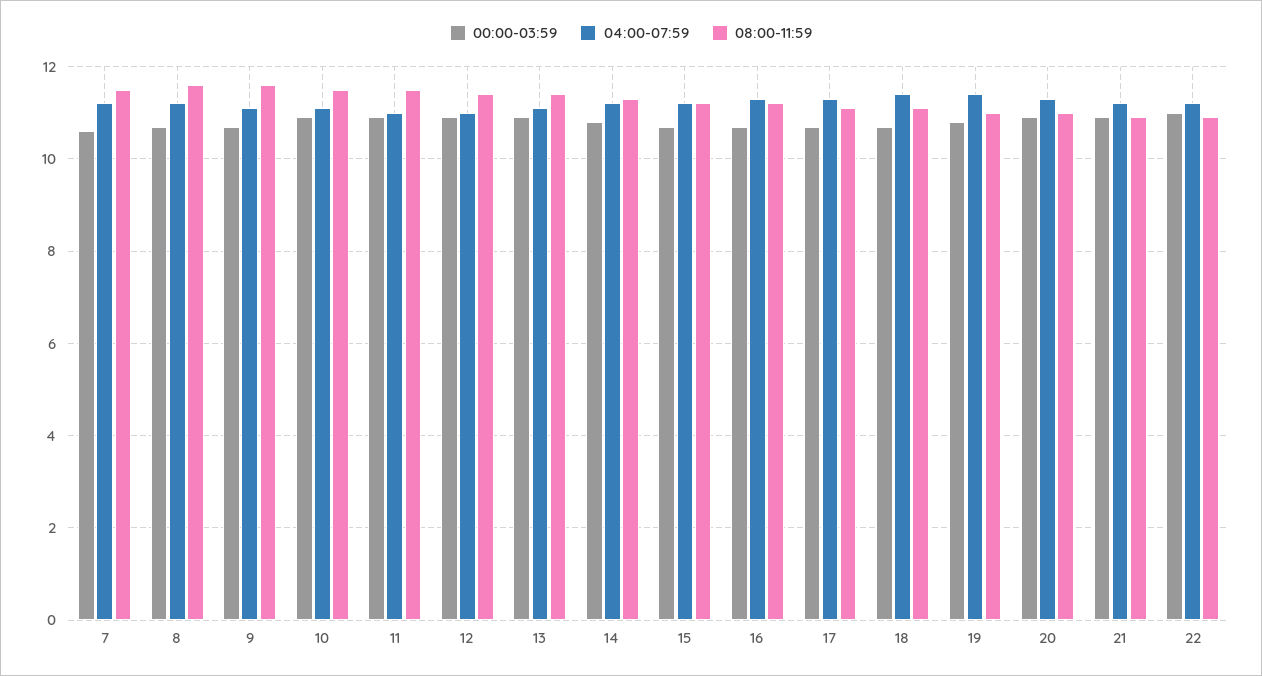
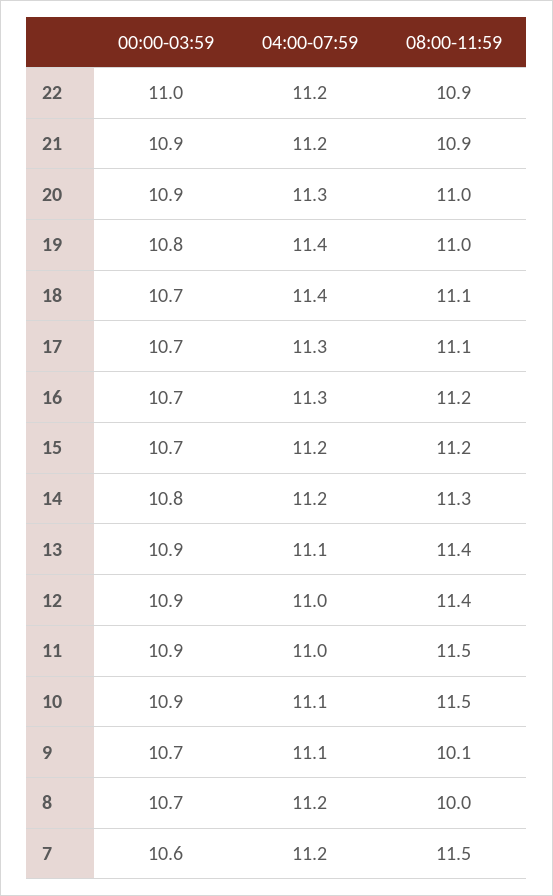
  {
    "00:00-03:59": {
      "7": 10.6,
      "8": 10.7,
      "9": 10.7,
      "10": 10.9,
      "11": 10.9,
      "12": 10.9,
      "13": 10.9,
      "14": 10.8,
      "15": 10.7,
      "16": 10.7,
      "17": 10.7,
      "18": 10.7,
      "19": 10.8,
      "20": 10.9,
      "21": 10.9,
      "22": 11
    },
    "04:00-07:59": {
      "7": 11.2,
      "8": 11.2,
      "9": 11.1,
      "10": 11.1,
      "11": 11,
      "12": 11,
      "13": 11.1,
      "14": 11.2,
      "15": 11.2,
      "16": 11.3,
      "17": 11.3,
      "18": 11.4,
      "19": 11.4,
      "20": 11.3,
      "21": 11.2,
      "22": 11.2
    },
    "08:00-11:59": {
      "7": 11.5,
-     "8": 11.5,
+     "8": 10,
-     "9": 11.5,
+     "9": 10.1,
      "10": 11.5,
      "11": 11.5,
      "12": 11.4,
      "13": 11.4,
      "14": 11.3,
      "15": 11.2,
      "16": 11.2,
      "17": 11.1,
      "18": 11.1,
      "19": 11,
      "20": 11,
      "21": 10.9,
      "22": 10.9
    }
  }

